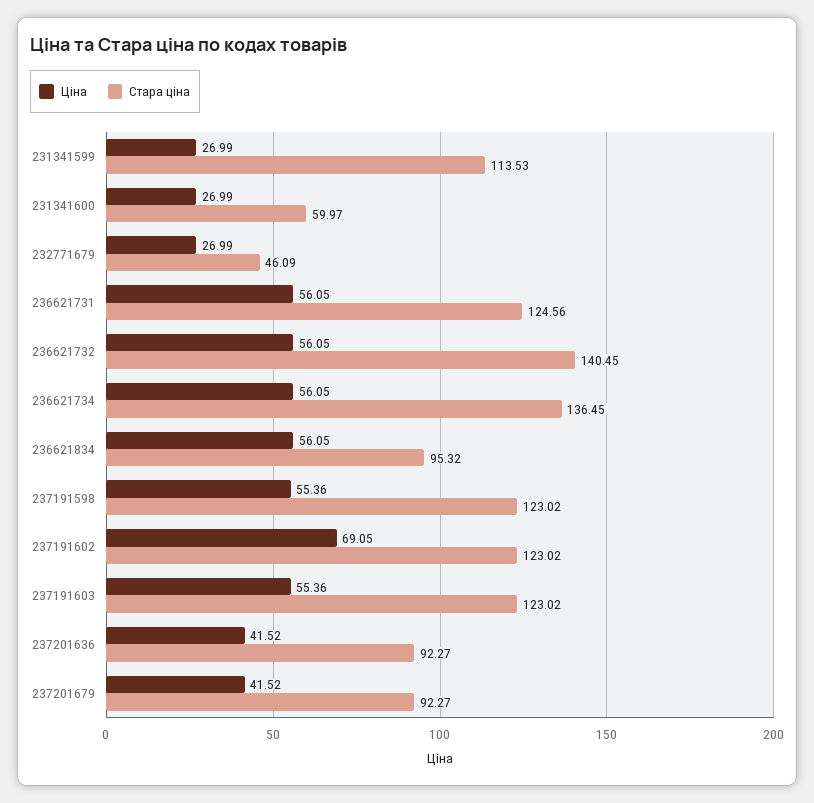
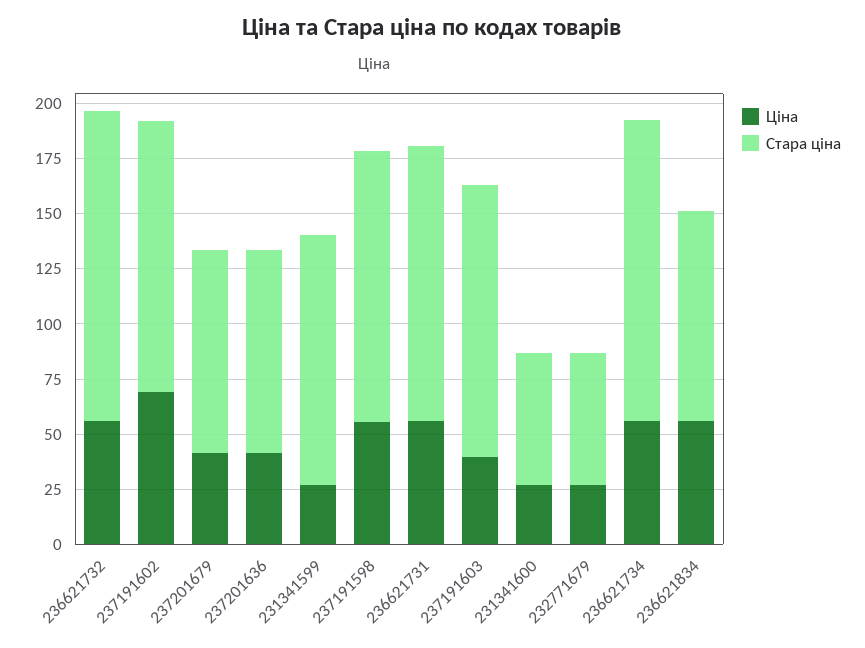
  {
    "Ціна": {
      "231341599": 26.99,
      "231341600": 26.99,
      "232771679": 26.99,
      "236621731": 56.05,
      "236621732": 56.05,
      "236621734": 56.05,
      "236621834": 56.05,
      "237191598": 55.36,
      "237191602": 69.05,
-     "237191603": 55.36,
+     "237191603": 40,
      "237201636": 41.52,
      "237201679": 41.52
    },
    "Стара ціна": {
      "231341599": 113.53,
      "231341600": 59.97,
-     "232771679": 46.09,
+     "232771679": 60,
      "236621731": 124.56,
      "236621732": 140.45,
      "236621734": 136.45,
      "236621834": 95.32,
      "237191598": 123.02,
      "237191602": 123.02,
      "237191603": 123.02,
      "237201636": 92.27,
      "237201679": 92.27
    }
  }

